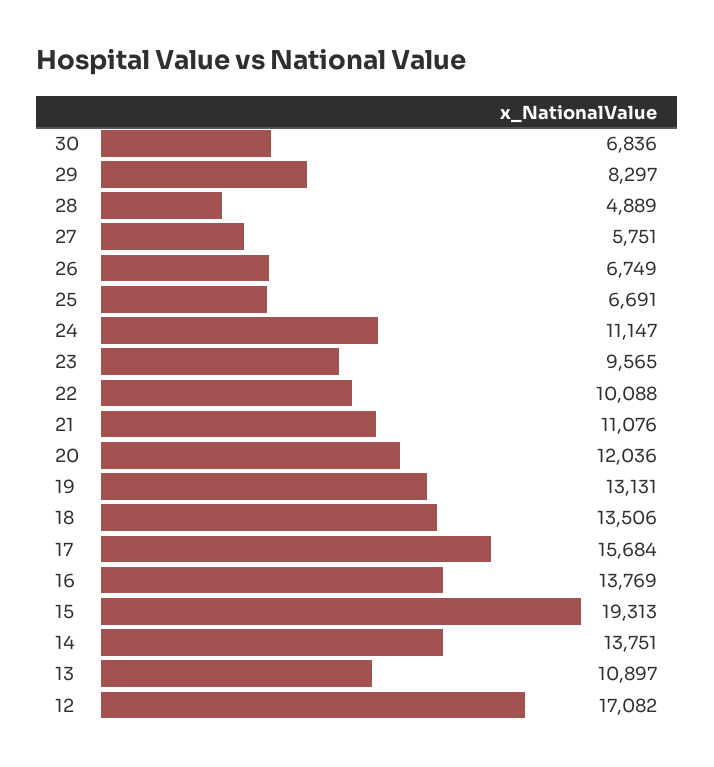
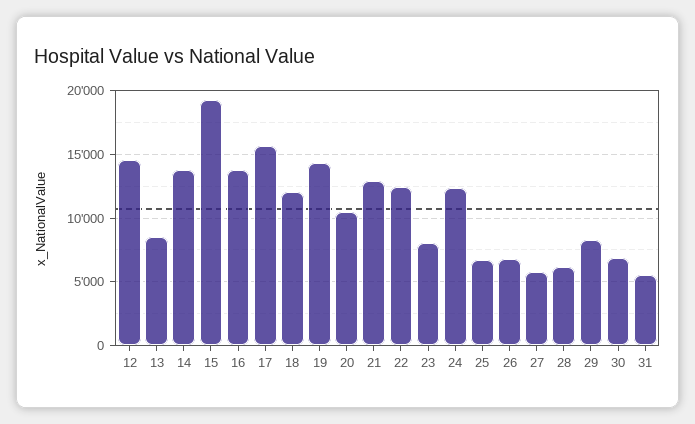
  {
    "30": 6836,
    "29": 8297,
-   "28": 4889,
+   "28": 6000,
    "27": 5751,
    "26": 6749,
    "25": 6691,
-   "24": 11147,
+   "24": 12500,
-   "23": 9565,
+   "23": 8000,
-   "22": 10088,
+   "22": 12500,
-   "21": 11076,
+   "21": 13000,
-   "20": 12036,
+   "20": 10500,
-   "19": 13131,
+   "19": 14500,
-   "18": 13506,
+   "18": 12000,
    "17": 15684,
    "16": 13769,
    "15": 19313,
    "14": 13751,
-   "13": 10897,
+   "13": 8500,
-   "12": 17082
+   "12": 14500,
+   "31": 5500
  }

